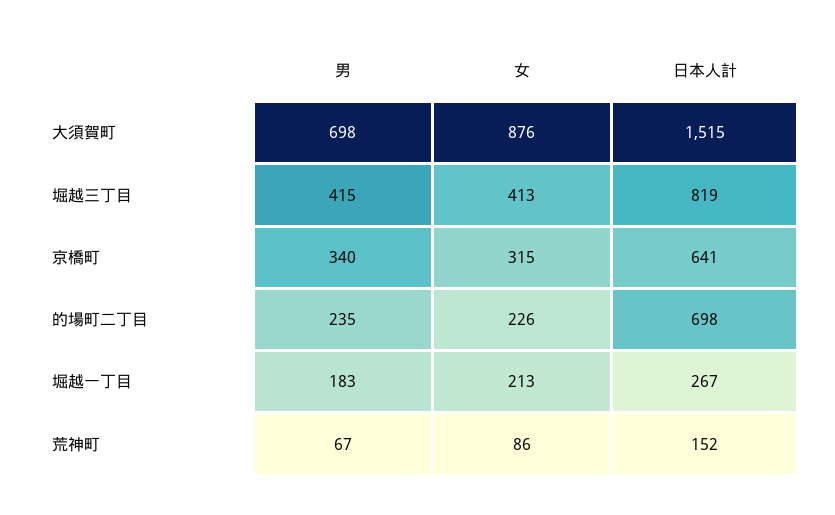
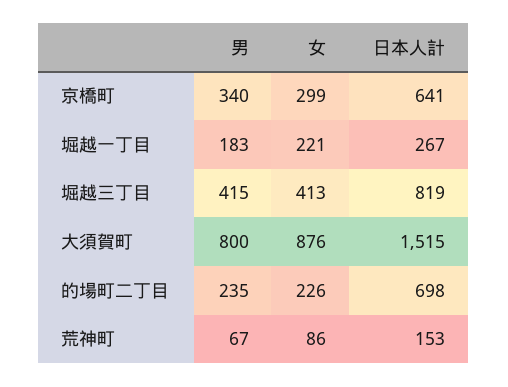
  {
    "男": {
-     "大須賀町": 698,
+     "大須賀町": 800,
      "堀越三丁目": 415,
      "京橋町": 340,
      "的場町二丁目": 235,
      "堀越一丁目": 183,
      "荒神町": 67
    },
    "女": {
      "大須賀町": 876,
      "堀越三丁目": 413,
-     "京橋町": 315,
+     "京橋町": 299,
      "的場町二丁目": 226,
-     "堀越一丁目": 213,
+     "堀越一丁目": 221,
      "荒神町": 86
    },
    "日本人計": {
      "大須賀町": 1515,
      "堀越三丁目": 819,
      "京橋町": 641,
      "的場町二丁目": 698,
      "堀越一丁目": 267,
-     "荒神町": 152
+     "荒神町": 153
    }
  }

